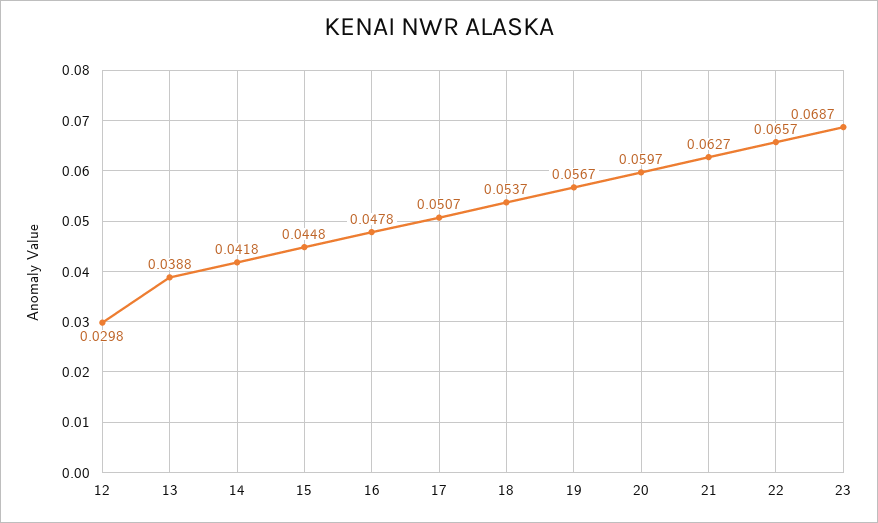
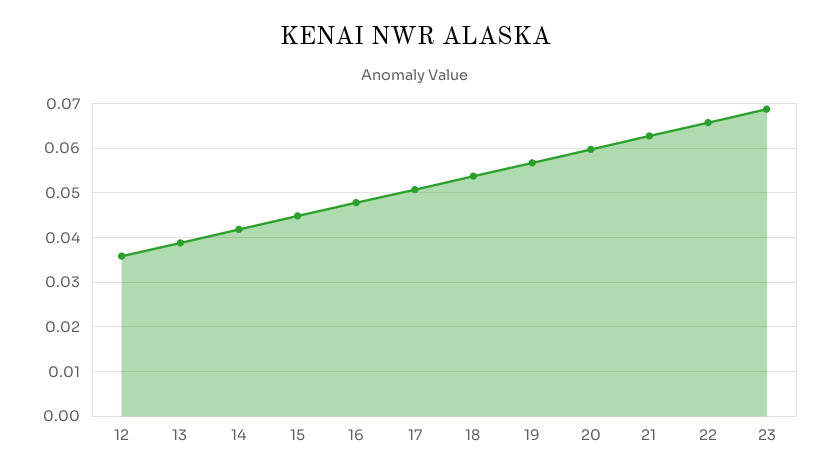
  {
-   "12": 0.0298,
+   "12": 0.036,
    "13": 0.0388,
    "14": 0.0418,
    "15": 0.0448,
    "16": 0.0478,
    "17": 0.0507,
    "18": 0.0537,
    "19": 0.0567,
    "20": 0.0597,
    "21": 0.0627,
    "22": 0.0657,
    "23": 0.0687
  }

